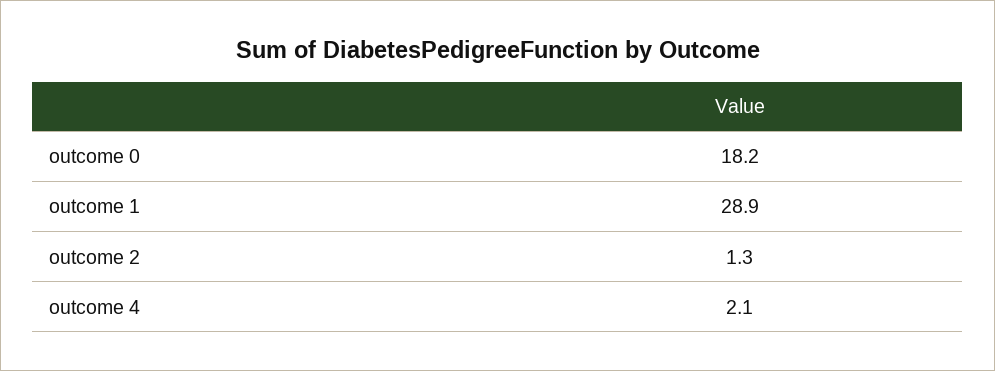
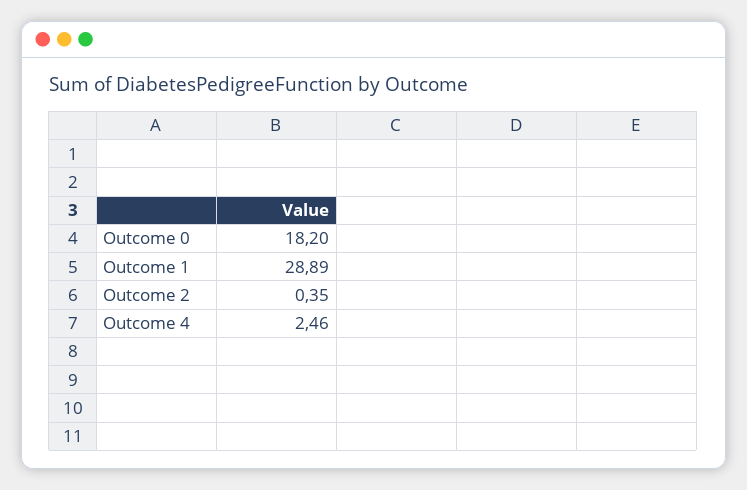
  {
    "outcome 0": 18.2,
    "outcome 1": 28.89,
-   "outcome 2": 1.3,
+   "outcome 2": 0.35,
-   "outcome 4": 2.1
+   "outcome 4": 2.46
  }

